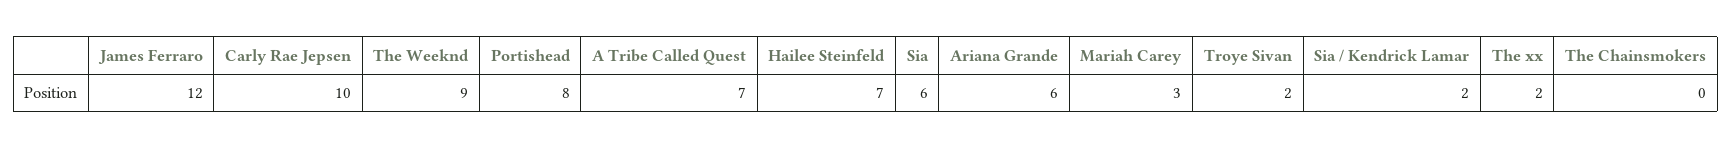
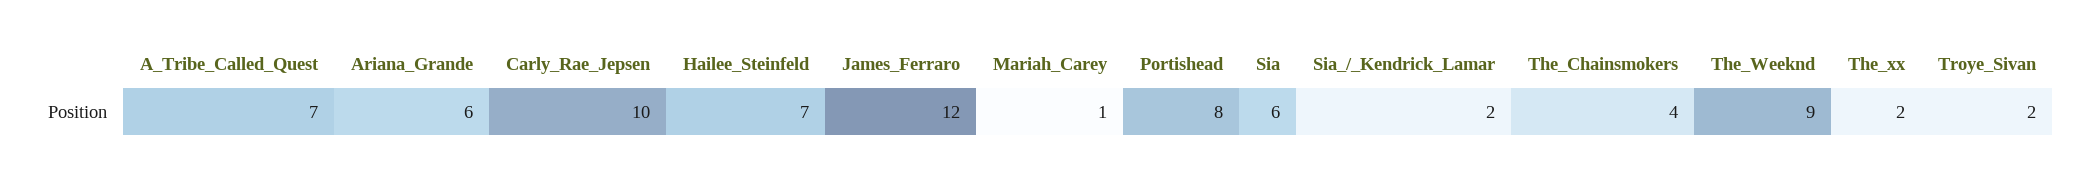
  {
    "James Ferraro": 12,
    "Carly Rae Jepsen": 10,
    "The Weeknd": 9,
    "Portishead": 8,
    "A Tribe Called Quest": 7,
    "Hailee Steinfeld": 7,
    "Sia": 6,
    "Ariana Grande": 6,
-   "Mariah Carey": 3,
+   "Mariah Carey": 1,
    "Troye Sivan": 2,
    "Sia / Kendrick Lamar": 2,
    "The xx": 2,
-   "The Chainsmokers": 0
+   "The Chainsmokers": 4
  }

